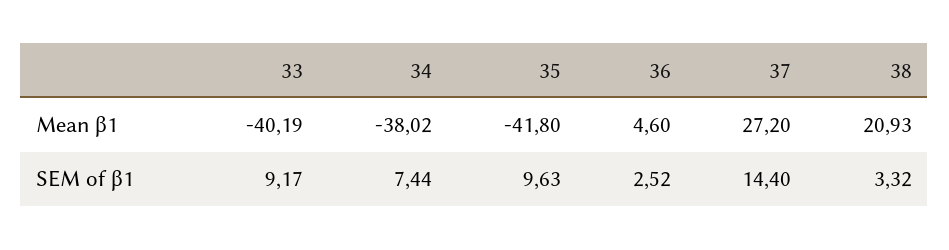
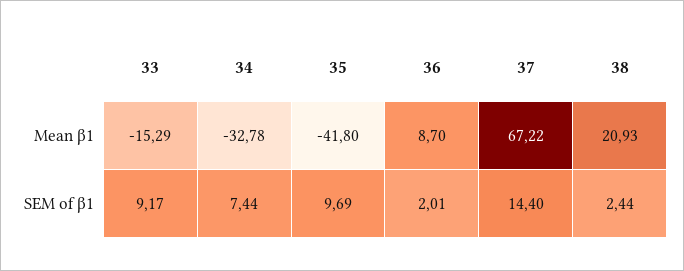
  {
    "33": {
-     "Mean β1": -40.19,
+     "Mean β1": -15.29,
      "SEM of β1": 9.17
    },
    "34": {
-     "Mean β1": -38.02,
+     "Mean β1": -32.78,
      "SEM of β1": 7.44
    },
    "35": {
      "Mean β1": -41.8,
-     "SEM of β1": 9.63
+     "SEM of β1": 9.69
    },
    "36": {
-     "Mean β1": 4.6,
+     "Mean β1": 8.7,
-     "SEM of β1": 2.52
+     "SEM of β1": 2.01
    },
    "37": {
-     "Mean β1": 27.2,
+     "Mean β1": 67.22,
      "SEM of β1": 14.4
    },
    "38": {
      "Mean β1": 20.93,
-     "SEM of β1": 3.32
+     "SEM of β1": 2.44
    }
  }

